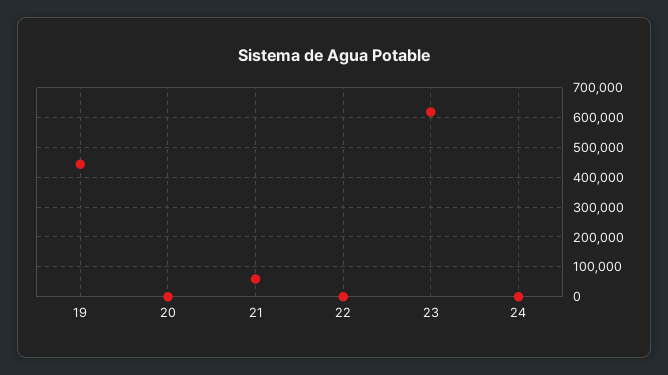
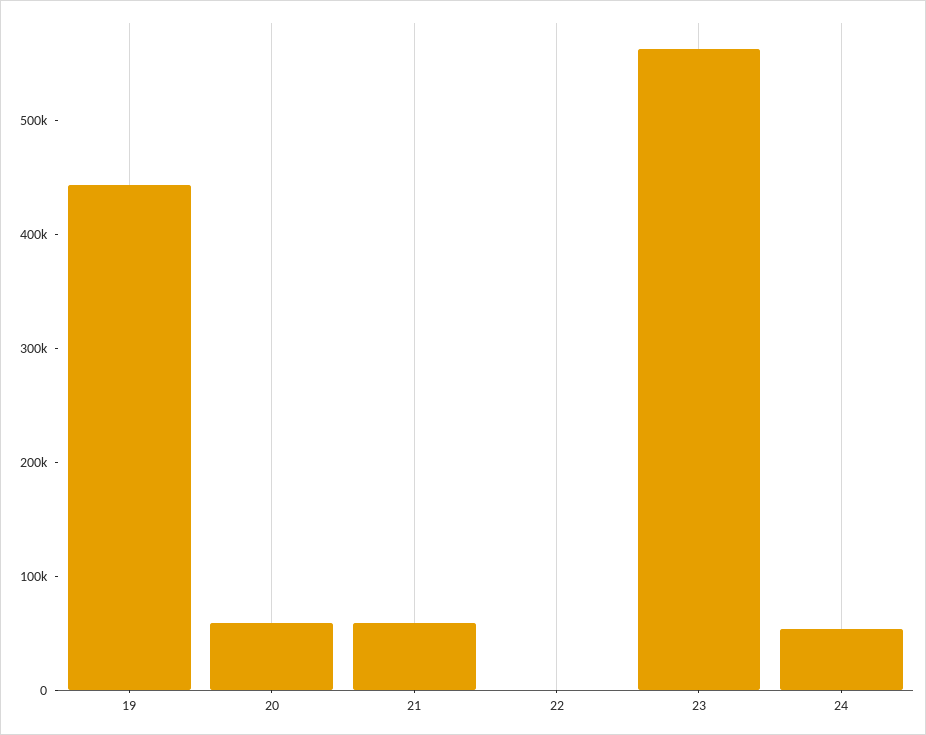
  {
    "19": 440000,
-   "20": 0,
+   "20": 60000,
    "21": 60000,
    "22": 0,
-   "23": 625000,
+   "23": 560000,
-   "24": 0
+   "24": 60000
  }

